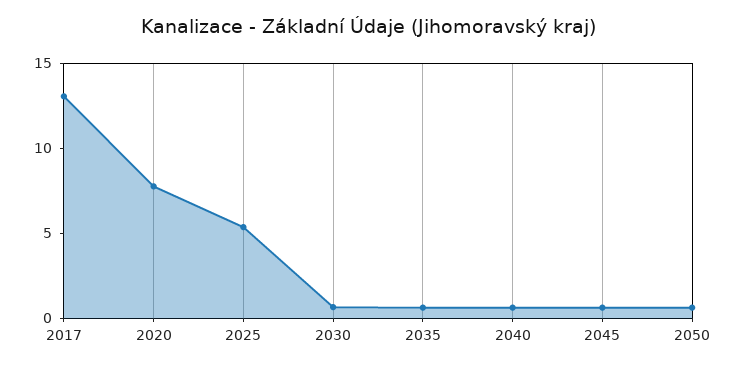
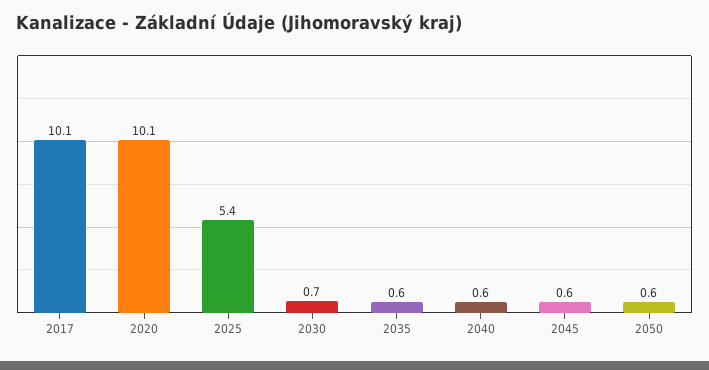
  {
-   "2017": 13,
+   "2017": 10.1,
-   "2020": 8,
+   "2020": 10.1,
    "2025": 5.4,
    "2030": 0.7,
    "2035": 0.6,
    "2040": 0.6,
    "2045": 0.6,
    "2050": 0.6
  }

